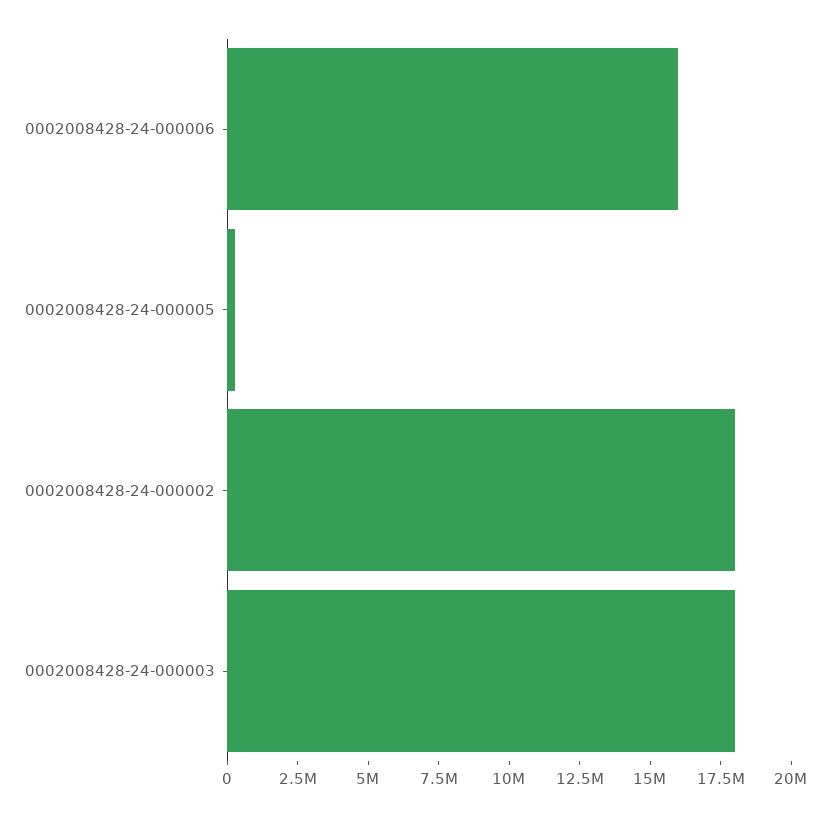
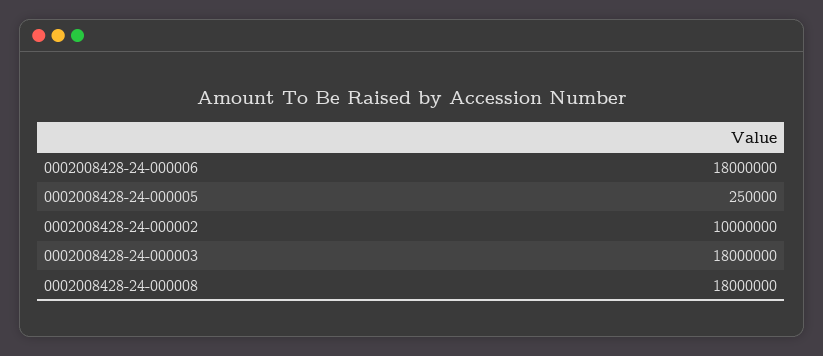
  {
-   "0002008428-24-000006": 16000000,
+   "0002008428-24-000006": 18000000,
    "0002008428-24-000005": 250000,
-   "0002008428-24-000002": 18000000,
+   "0002008428-24-000002": 10000000,
-   "0002008428-24-000003": 18000000
+   "0002008428-24-000003": 18000000,
+   "0002008428-24-000008": 18000000
  }

